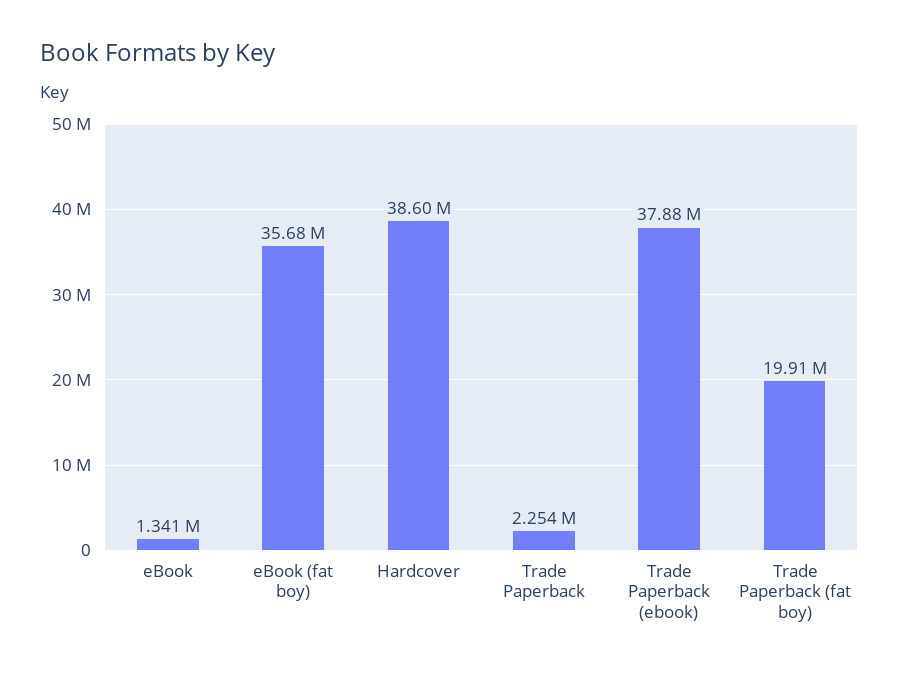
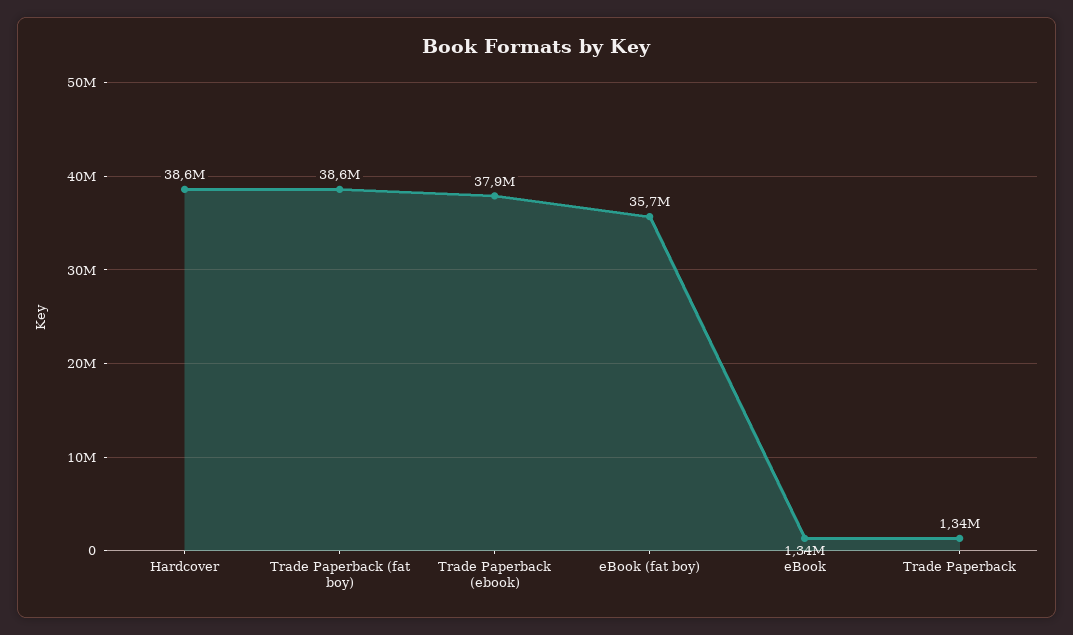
  {
    "eBook": 1341000,
    "eBook (fat boy)": 35680000,
    "Hardcover": 38600000,
-   "Trade Paperback": 2254000,
+   "Trade Paperback": 1340000,
    "Trade Paperback (ebook)": 37880000,
-   "Trade Paperback (fat boy)": 19910000
+   "Trade Paperback (fat boy)": 38600000
  }

